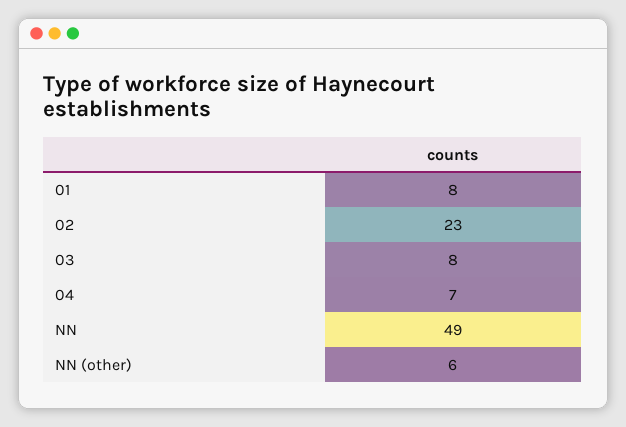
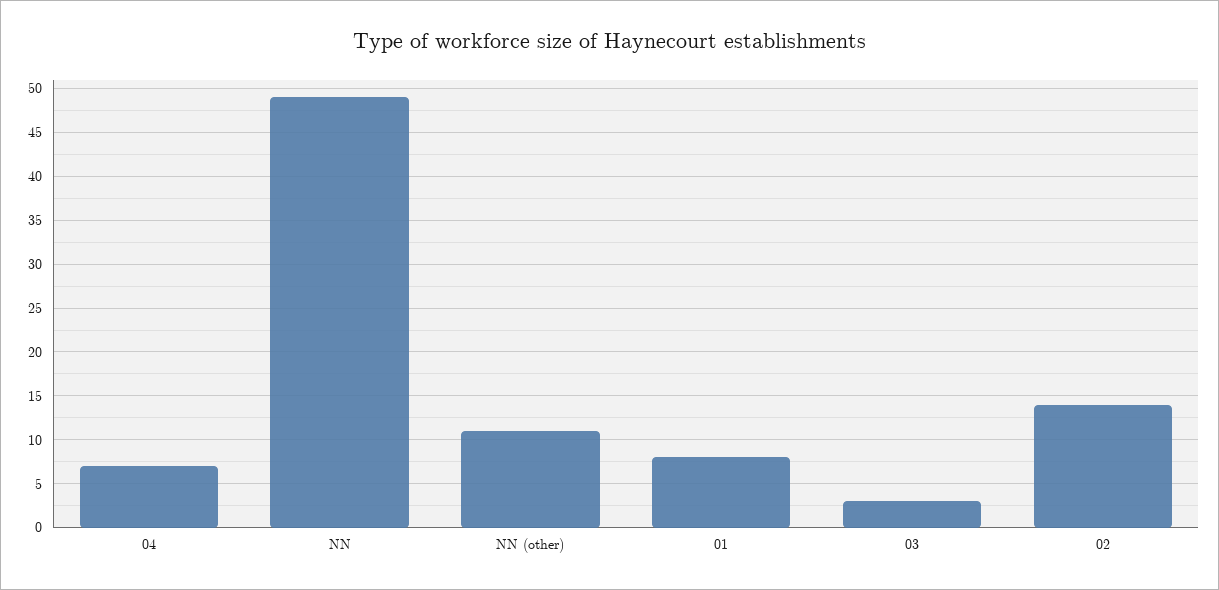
  {
    "01": 8,
-   "02": 23,
+   "02": 14,
-   "03": 8,
+   "03": 3,
    "04": 7,
    "NN": 49,
-   "NN (other)": 6
+   "NN (other)": 11
  }

